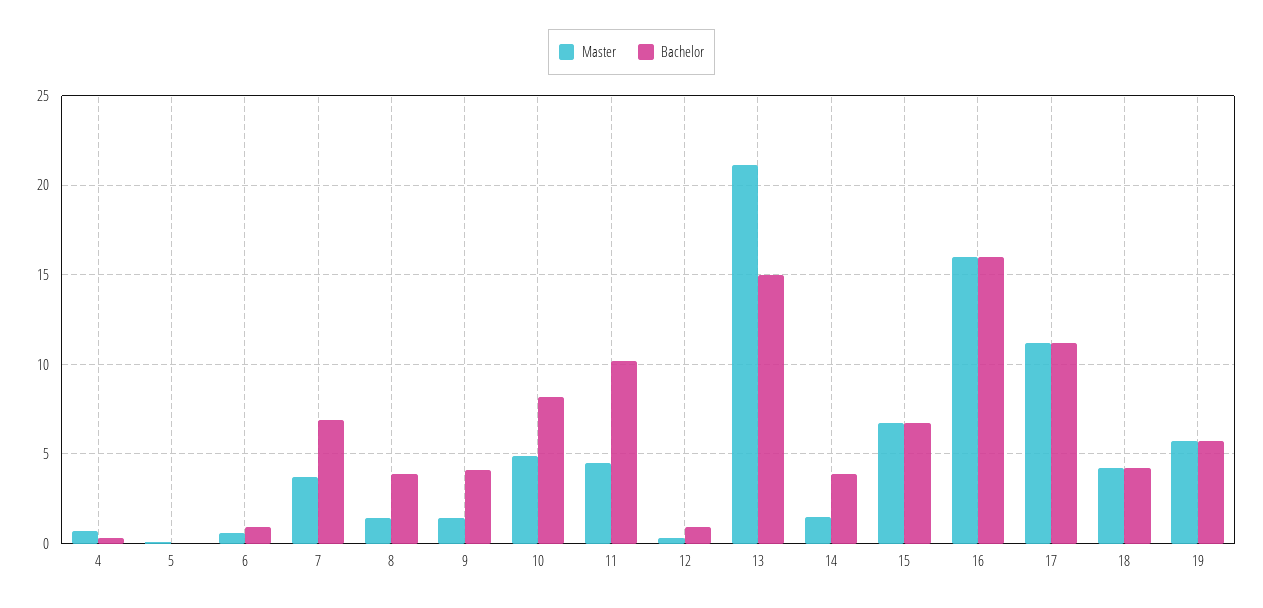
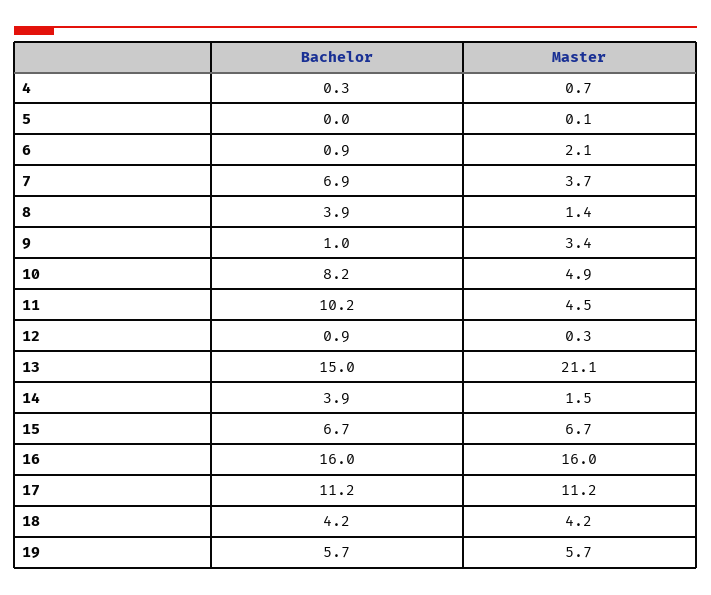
  {
    "Master": {
      "4": 0.7,
      "5": 0.1,
-     "6": 0.5,
+     "6": 2.1,
      "7": 3.7,
      "8": 1.4,
-     "9": 1.5,
+     "9": 3.4,
      "10": 4.9,
      "11": 4.5,
      "12": 0.3,
      "13": 21.1,
      "14": 1.5,
      "15": 6.7,
      "16": 16,
      "17": 11.2,
      "18": 4.2,
      "19": 5.7
    },
    "Bachelor": {
      "4": 0.3,
      "5": 0,
      "6": 0.9,
      "7": 6.9,
      "8": 3.9,
-     "9": 4,
+     "9": 1,
      "10": 8.2,
      "11": 10.2,
      "12": 0.9,
      "13": 15,
      "14": 3.9,
      "15": 6.7,
      "16": 16,
      "17": 11.2,
      "18": 4.2,
      "19": 5.7
    }
  }

